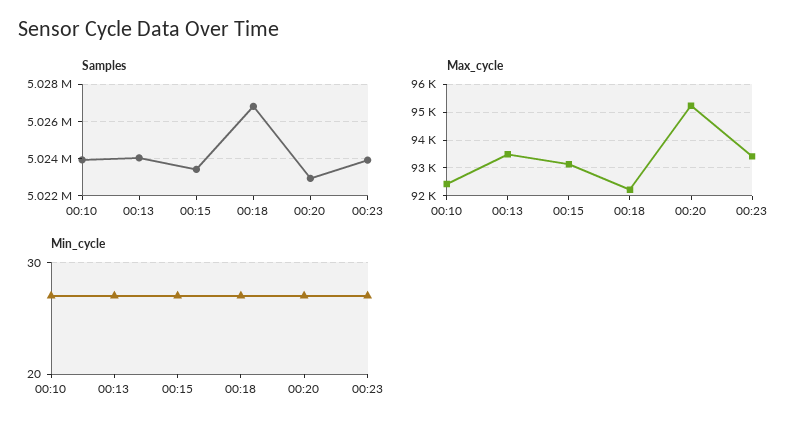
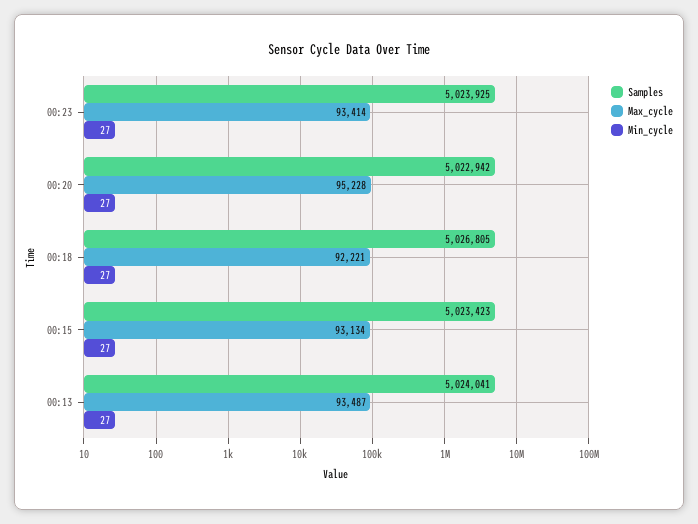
  {
    "Samples": {
-     "00:10": 5024000,
      "00:13": 5024041,
      "00:15": 5023423,
      "00:18": 5026805,
      "00:20": 5022942,
      "00:23": 5023925
    },
    "Max_cycle": {
-     "00:10": 92500,
      "00:13": 93487,
      "00:15": 93134,
      "00:18": 92221,
      "00:20": 95228,
      "00:23": 93414
    },
    "Min_cycle": {
-     "00:10": 27,
      "00:13": 27,
      "00:15": 27,
      "00:18": 27,
      "00:20": 27,
      "00:23": 27
    }
  }

